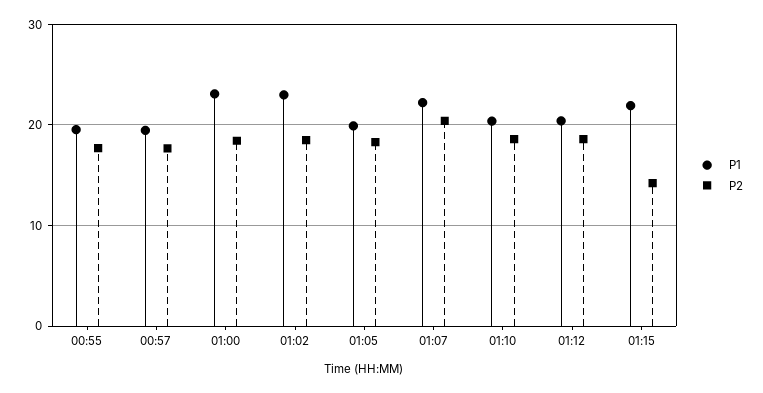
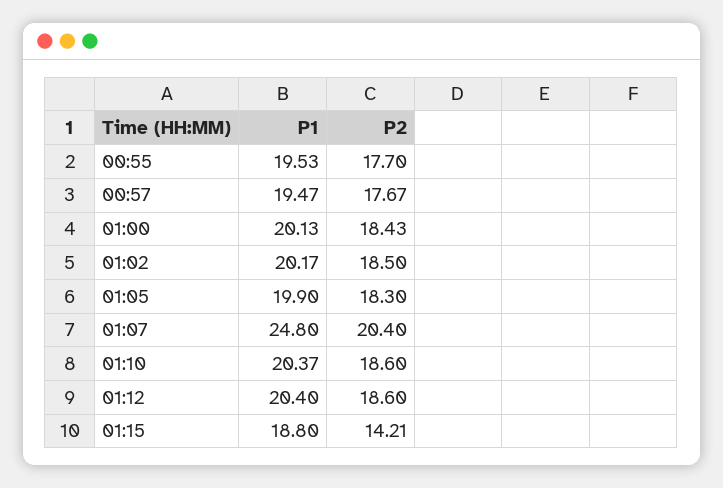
  {
    "P1": {
      "00:55": 19.53,
      "00:57": 19.47,
-     "01:00": 23,
+     "01:00": 20.13,
-     "01:02": 23,
+     "01:02": 20.17,
      "01:05": 19.9,
-     "01:07": 22,
+     "01:07": 24.8,
      "01:10": 20.37,
      "01:12": 20.4,
-     "01:15": 22
+     "01:15": 18.8
    },
    "P2": {
      "00:55": 17.7,
      "00:57": 17.67,
      "01:00": 18.43,
      "01:02": 18.5,
      "01:05": 18.3,
      "01:07": 20.4,
      "01:10": 18.6,
      "01:12": 18.6,
      "01:15": 14.21
    }
  }

